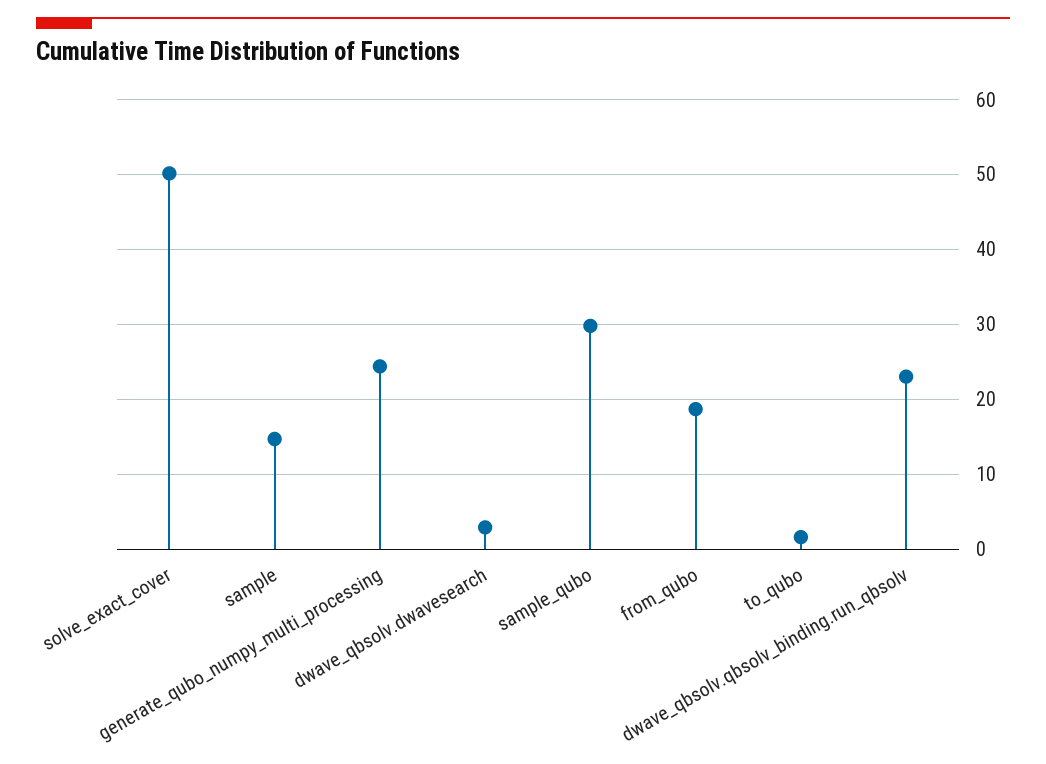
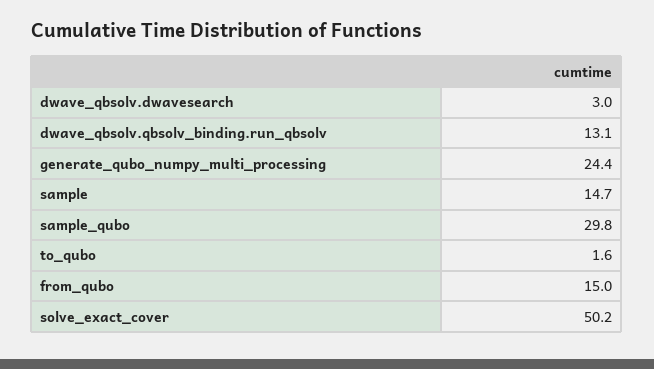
  {
    "solve_exact_cover": 50.2,
    "sample": 14.7,
    "generate_qubo_numpy_multi_processing": 24.4,
    "dwave_qbsolv.dwavesearch": 3,
    "sample_qubo": 29.8,
-   "from_qubo": 19,
+   "from_qubo": 15,
    "to_qubo": 1.6,
-   "dwave_qbsolv.qbsolv_binding.run_qbsolv": 23
+   "dwave_qbsolv.qbsolv_binding.run_qbsolv": 13.1
  }

